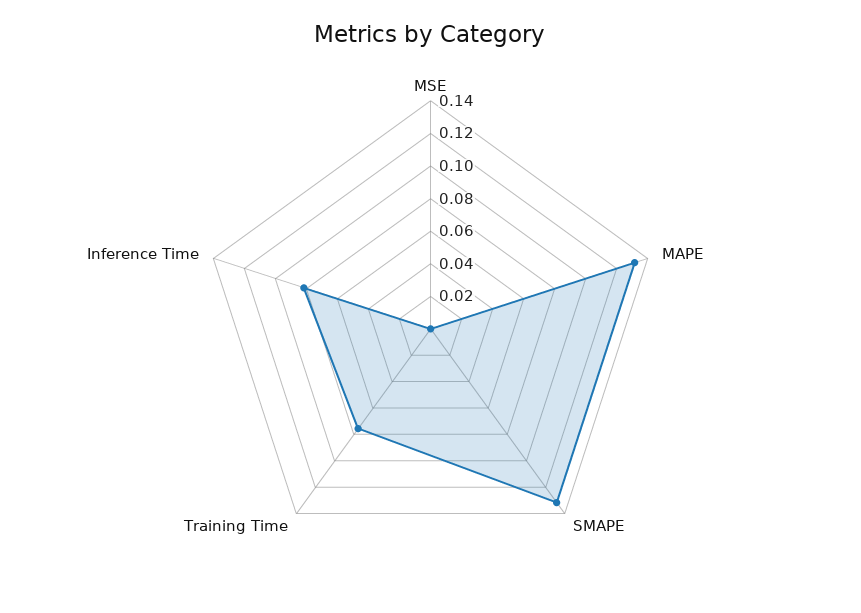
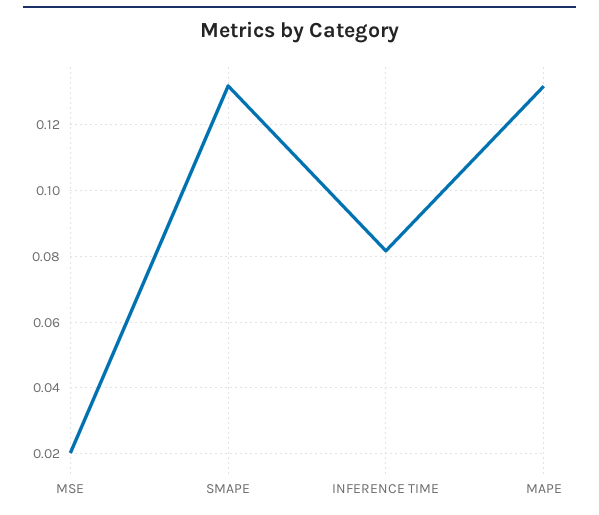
  {
-   "MSE": 0,
+   "MSE": 0.02,
    "MAPE": 0.132,
    "SMAPE": 0.132,
-   "Training Time": 0.075,
    "Inference Time": 0.082
  }

